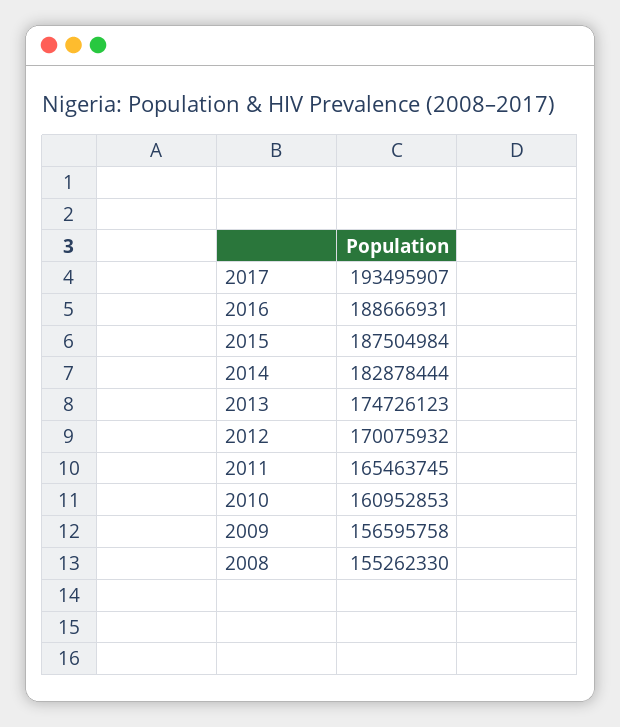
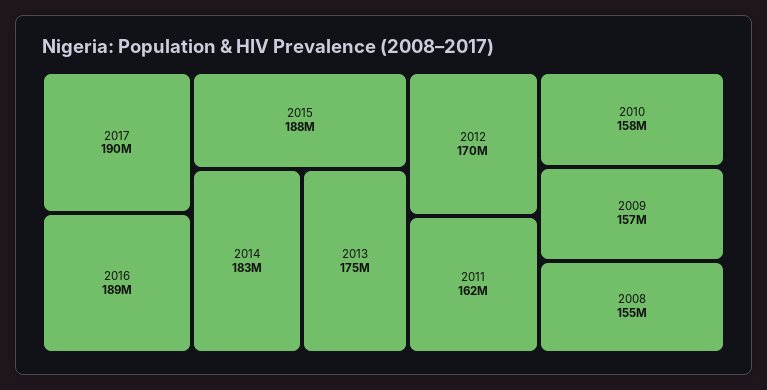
  {
-   "2017": 193495907,
+   "2017": 190000000,
    "2016": 188666931,
    "2015": 187504984,
    "2014": 182878444,
    "2013": 174726123,
    "2012": 170075932,
-   "2011": 165463745,
+   "2011": 162000000,
-   "2010": 160952853,
+   "2010": 158000000,
    "2009": 156595758,
    "2008": 155262330
  }

